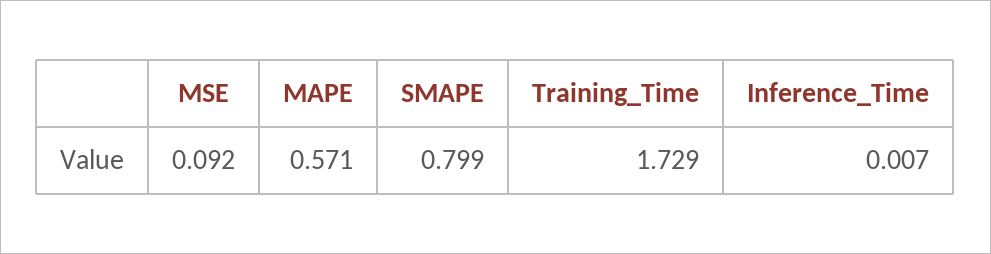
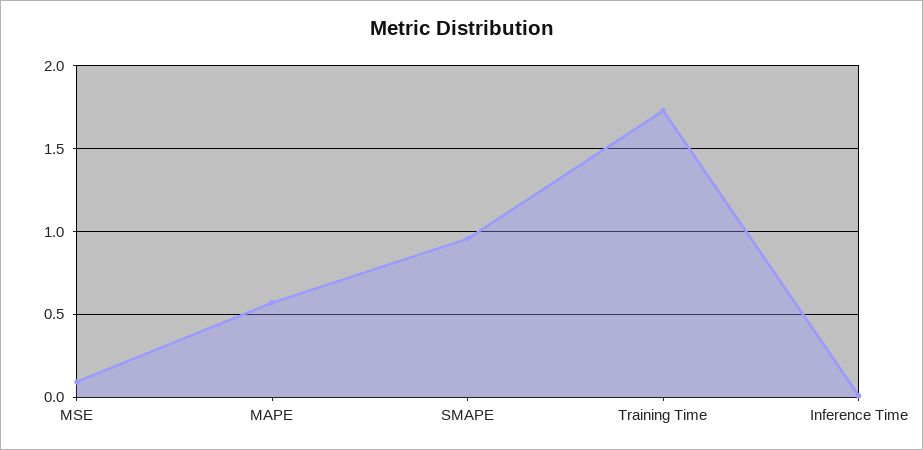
  {
    "MSE": 0.092,
    "MAPE": 0.571,
-   "SMAPE": 0.799,
+   "SMAPE": 0.95,
    "Training_Time": 1.729,
    "Inference_Time": 0.007
  }

